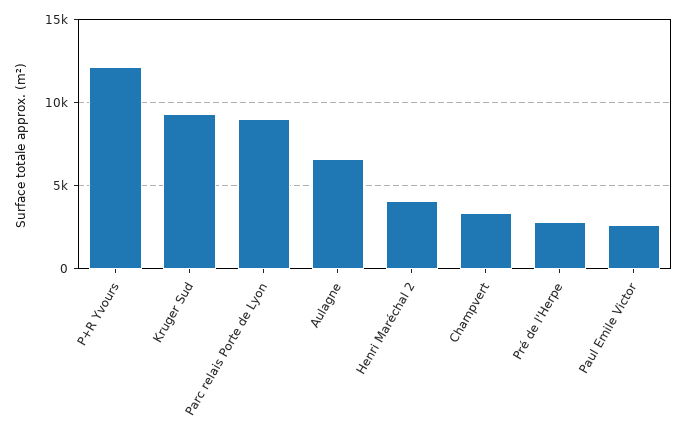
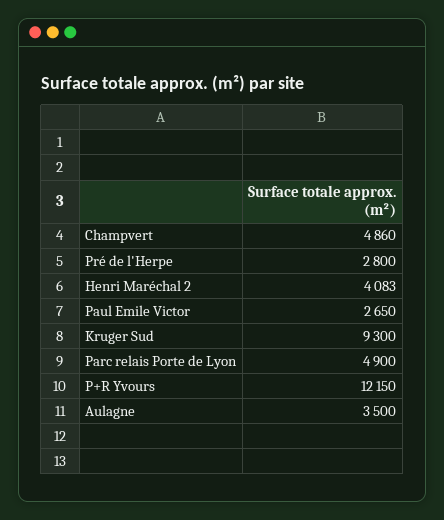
  {
    "P+R Yvours": 12150,
    "Kruger Sud": 9300,
-   "Parc relais Porte de Lyon": 9000,
+   "Parc relais Porte de Lyon": 4900,
-   "Aulagne": 6500,
+   "Aulagne": 3500,
    "Henri Maréchal 2": 4083,
-   "Champvert": 3500,
+   "Champvert": 4860,
    "Pré de l'Herpe": 2800,
    "Paul Emile Victor": 2650
  }

